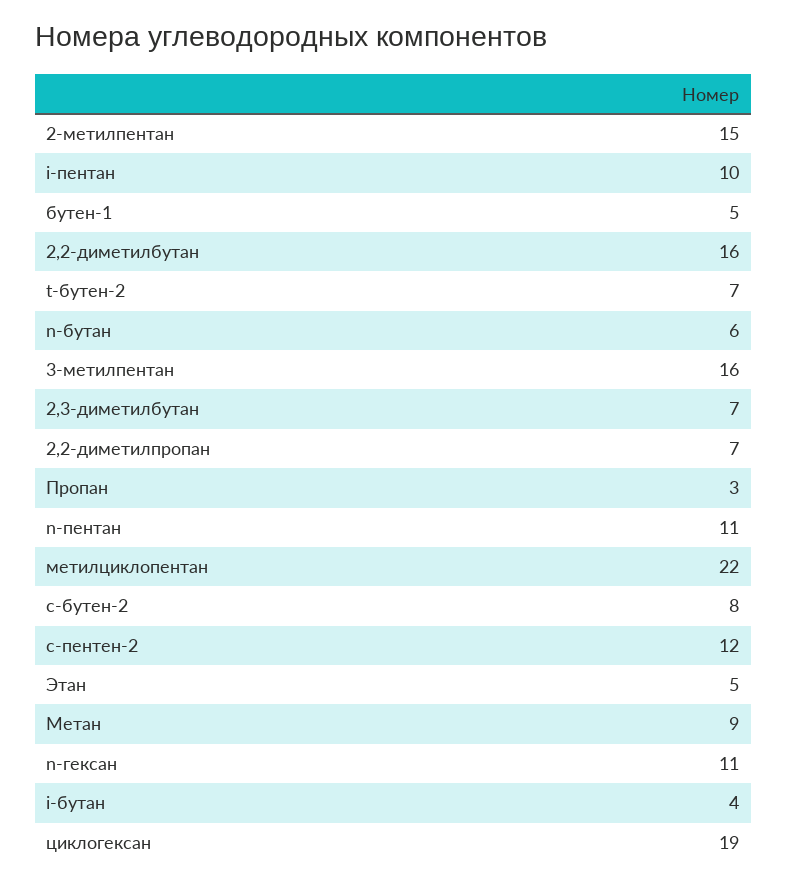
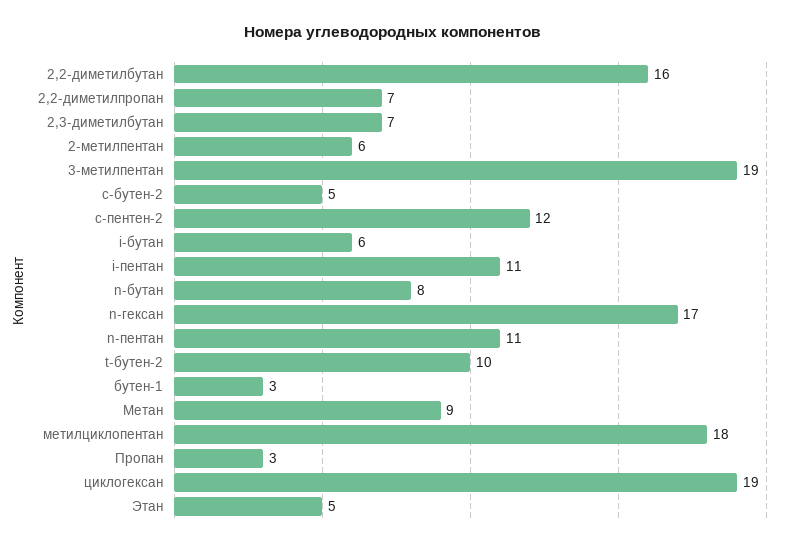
  {
-   "2-метилпентан": 15,
+   "2-метилпентан": 6,
-   "i-пентан": 10,
+   "i-пентан": 11,
-   "бутен-1": 5,
+   "бутен-1": 3,
    "2,2-диметилбутан": 16,
-   "t-бутен-2": 7,
+   "t-бутен-2": 10,
-   "n-бутан": 6,
+   "n-бутан": 8,
-   "3-метилпентан": 16,
+   "3-метилпентан": 19,
    "2,3-диметилбутан": 7,
    "2,2-диметилпропан": 7,
    "Пропан": 3,
    "n-пентан": 11,
-   "метилциклопентан": 22,
+   "метилциклопентан": 18,
-   "c-бутен-2": 8,
+   "c-бутен-2": 5,
    "c-пентен-2": 12,
    "Этан": 5,
    "Метан": 9,
-   "n-гексан": 11,
+   "n-гексан": 17,
-   "i-бутан": 4,
+   "i-бутан": 6,
    "циклогексан": 19
  }

